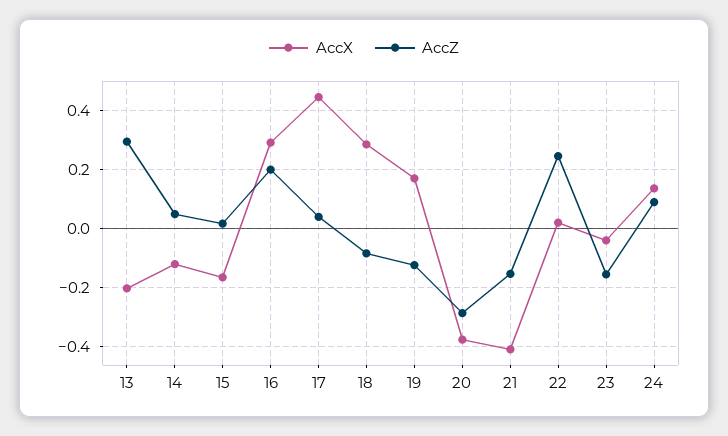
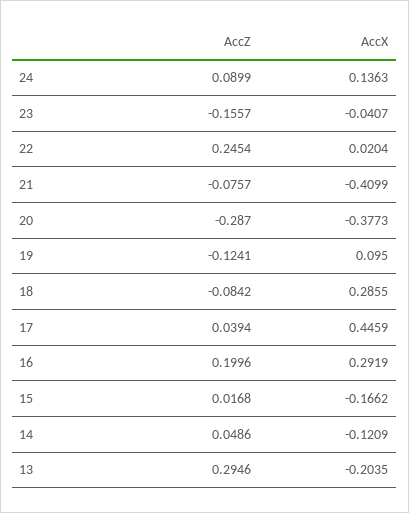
  {
    "AccX": {
      "13": -0.2035,
      "14": -0.1209,
      "15": -0.1662,
      "16": 0.2919,
      "17": 0.4459,
      "18": 0.2855,
-     "19": 0.175,
+     "19": 0.095,
      "20": -0.3773,
      "21": -0.4099,
      "22": 0.0204,
      "23": -0.0407,
      "24": 0.1363
    },
    "AccZ": {
      "13": 0.2946,
      "14": 0.0486,
      "15": 0.0168,
      "16": 0.1996,
      "17": 0.0394,
      "18": -0.0842,
      "19": -0.1241,
      "20": -0.287,
-     "21": -0.15,
+     "21": -0.0757,
      "22": 0.2454,
      "23": -0.1557,
      "24": 0.0899
    }
  }

